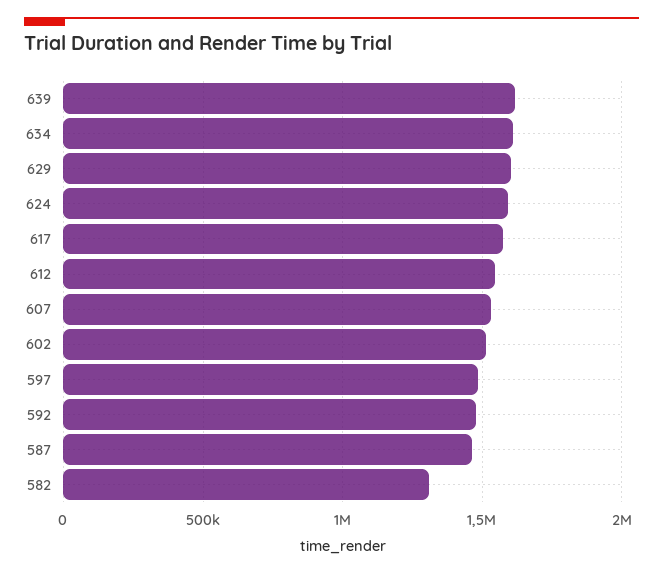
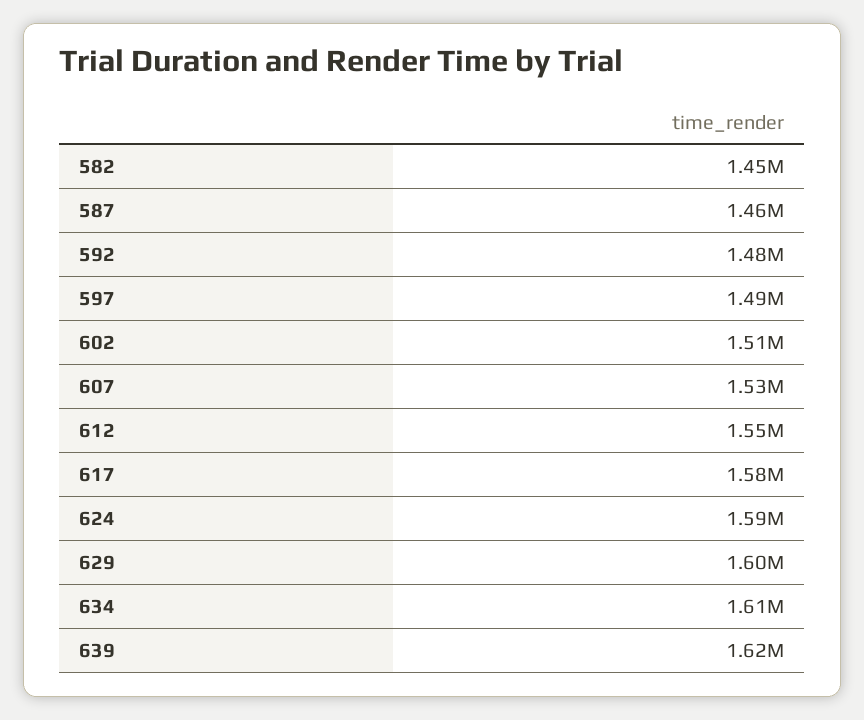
  {
    "639": 1620000,
    "634": 1610000,
    "629": 1600000,
    "624": 1590000,
    "617": 1580000,
    "612": 1550000,
    "607": 1530000,
    "602": 1510000,
    "597": 1490000,
    "592": 1480000,
    "587": 1460000,
-   "582": 1300000
+   "582": 1450000
  }

